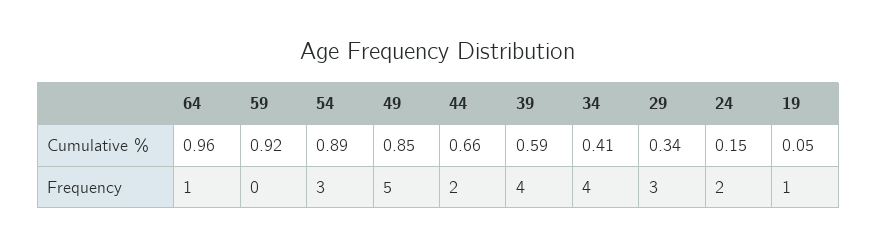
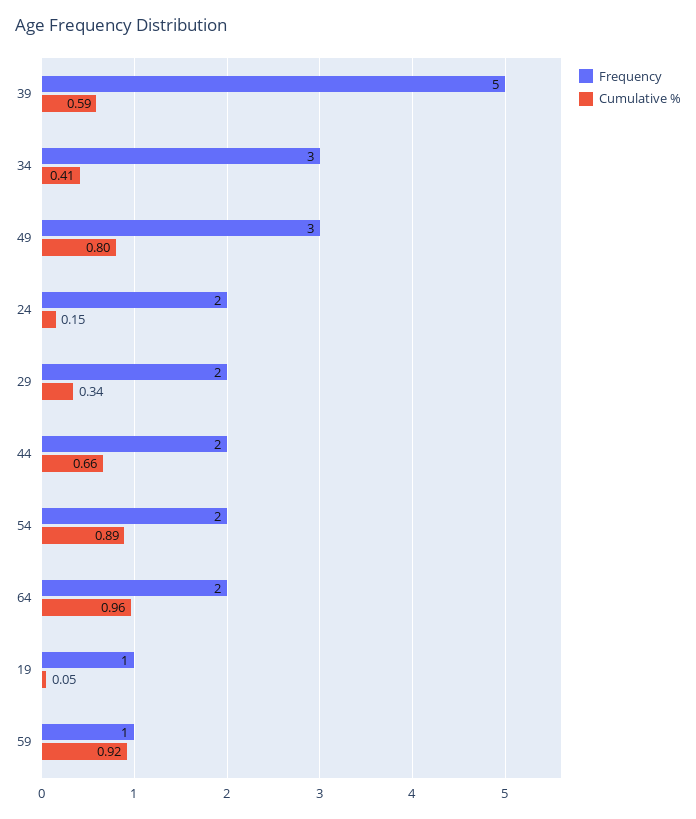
  {
    "Cumulative %": {
      "64": 0.96,
      "59": 0.92,
      "54": 0.89,
-     "49": 0.85,
+     "49": 0.8,
      "44": 0.66,
      "39": 0.59,
      "34": 0.41,
      "29": 0.34,
      "24": 0.15,
      "19": 0.05
    },
    "Frequency": {
-     "64": 1,
+     "64": 2,
-     "59": 0,
+     "59": 1,
-     "54": 3,
+     "54": 2,
-     "49": 5,
+     "49": 3,
      "44": 2,
-     "39": 4,
+     "39": 5,
-     "34": 4,
+     "34": 3,
-     "29": 3,
+     "29": 2,
      "24": 2,
      "19": 1
    }
  }

